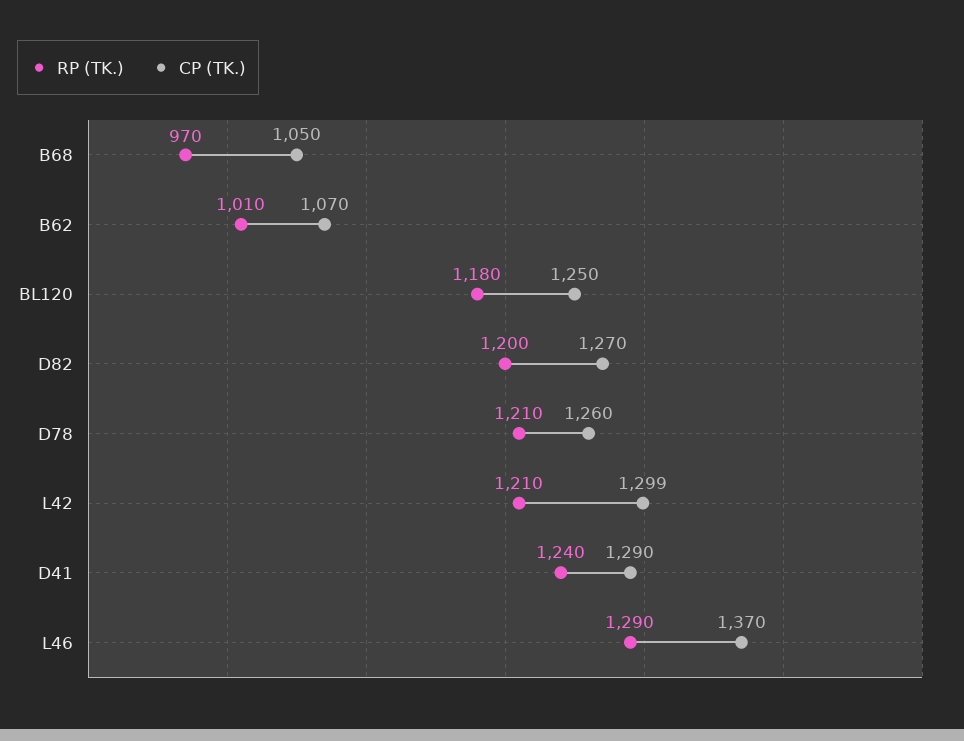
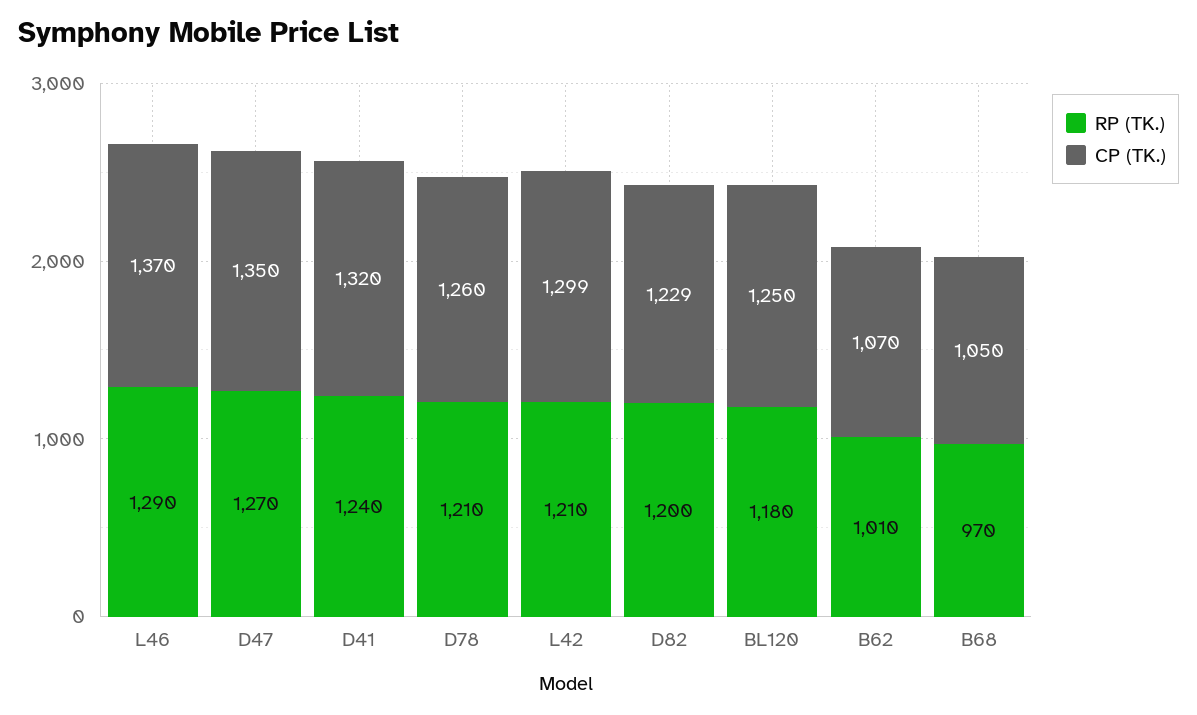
  {
    "RP (TK.)": {
      "B68": 970,
      "B62": 1010,
      "BL120": 1180,
      "D82": 1200,
      "D78": 1210,
      "L42": 1210,
      "D41": 1240,
-     "L46": 1290
+     "L46": 1290,
+     "D47": 1270
    },
    "CP (TK.)": {
      "B68": 1050,
      "B62": 1070,
      "BL120": 1250,
-     "D82": 1270,
+     "D82": 1229,
      "D78": 1260,
      "L42": 1299,
-     "D41": 1290,
+     "D41": 1320,
-     "L46": 1370
+     "L46": 1370,
+     "D47": 1350
    }
  }

